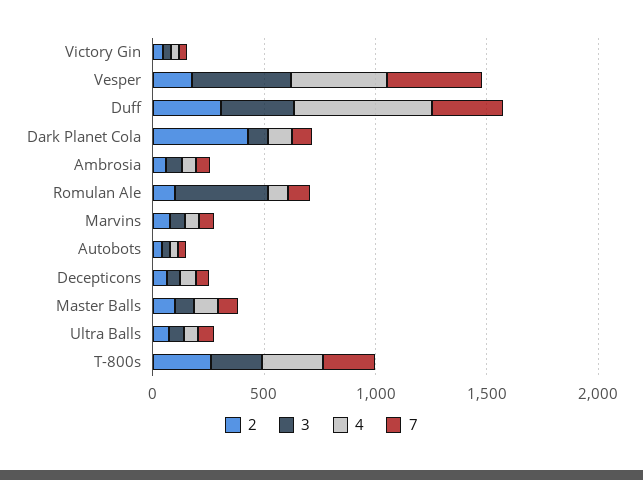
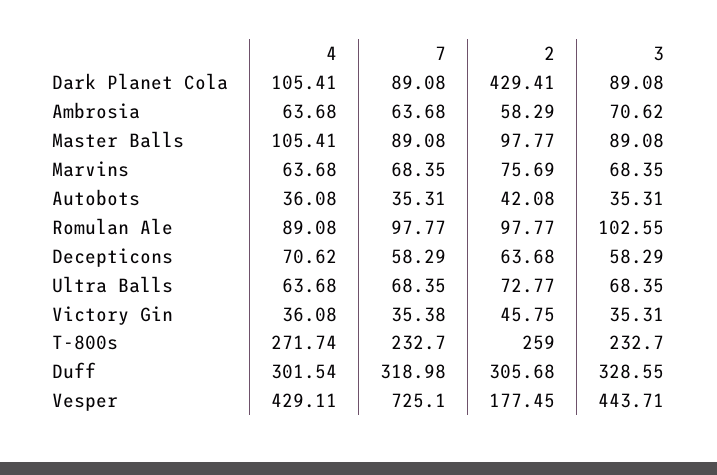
  {
    "2": {
      "Victory Gin": 45.75,
      "Vesper": 177.45,
      "Duff": 305.68,
      "Dark Planet Cola": 429.41,
      "Ambrosia": 58.29,
      "Romulan Ale": 97.77,
      "Marvins": 75.69,
      "Autobots": 42.08,
      "Decepticons": 63.68,
      "Master Balls": 97.77,
      "Ultra Balls": 72.77,
      "T-800s": 259
    },
    "3": {
      "Victory Gin": 35.31,
      "Vesper": 443.71,
      "Duff": 328.55,
      "Dark Planet Cola": 89.08,
      "Ambrosia": 70.62,
-     "Romulan Ale": 400,
+     "Romulan Ale": 102.55,
      "Marvins": 68.35,
      "Autobots": 35.31,
      "Decepticons": 58.29,
      "Master Balls": 89.08,
      "Ultra Balls": 68.35,
      "T-800s": 232.7
    },
    "4": {
      "Victory Gin": 36.08,
      "Vesper": 429.11,
-     "Duff": 600,
+     "Duff": 301.54,
      "Dark Planet Cola": 105.41,
      "Ambrosia": 63.68,
      "Romulan Ale": 89.08,
      "Marvins": 63.68,
      "Autobots": 36.08,
      "Decepticons": 70.62,
      "Master Balls": 105.41,
      "Ultra Balls": 63.68,
      "T-800s": 271.74
    },
    "7": {
      "Victory Gin": 35.38,
-     "Vesper": 400,
+     "Vesper": 725.1,
      "Duff": 318.98,
      "Dark Planet Cola": 89.08,
      "Ambrosia": 63.68,
      "Romulan Ale": 97.77,
      "Marvins": 68.35,
      "Autobots": 35.31,
      "Decepticons": 58.29,
      "Master Balls": 89.08,
      "Ultra Balls": 68.35,
      "T-800s": 232.7
    }
  }

